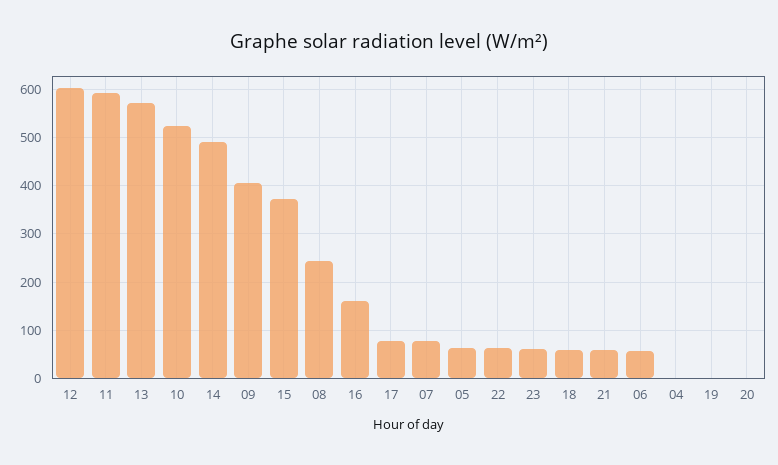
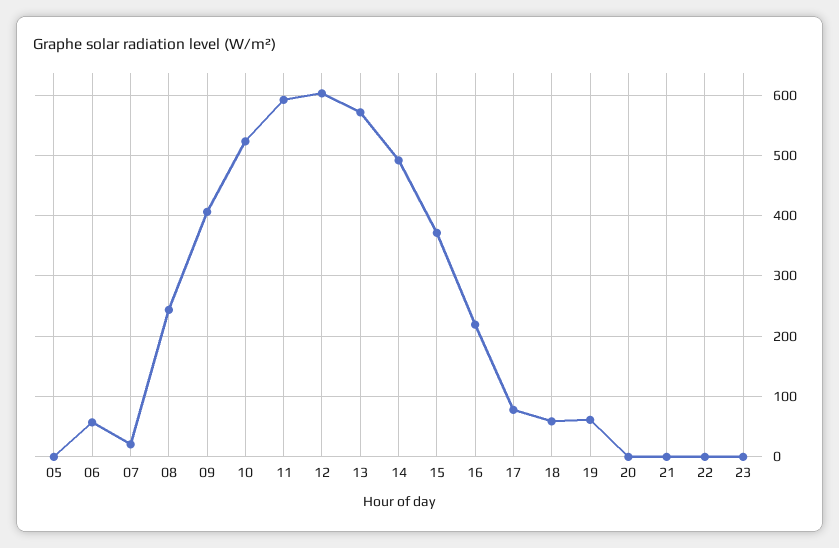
  {
    "12": 600,
    "11": 590,
    "13": 570,
    "10": 520,
    "14": 490,
    "09": 410,
    "15": 370,
    "08": 240,
-   "16": 160,
+   "16": 220,
    "17": 80,
-   "07": 80,
+   "07": 20,
-   "05": 60,
+   "05": 0,
-   "22": 60,
+   "22": 0,
-   "23": 60,
+   "23": 0,
    "18": 60,
-   "21": 60,
+   "21": 0,
    "06": 60,
-   "04": 0,
-   "19": 0,
+   "19": 60,
    "20": 0
  }

